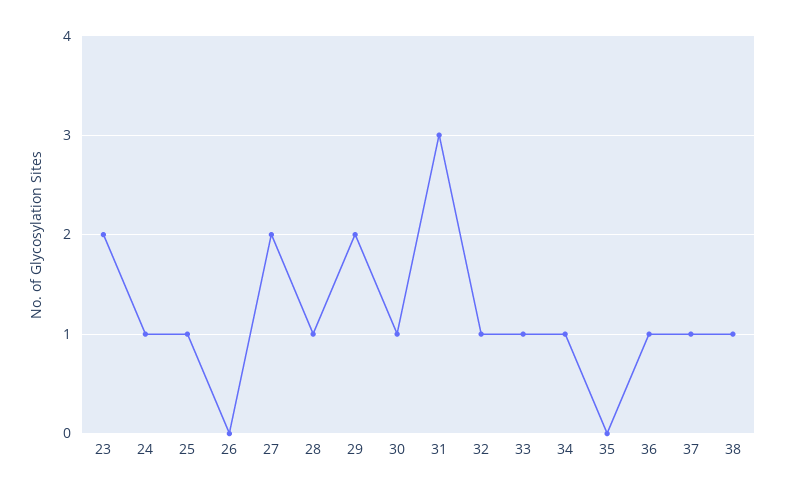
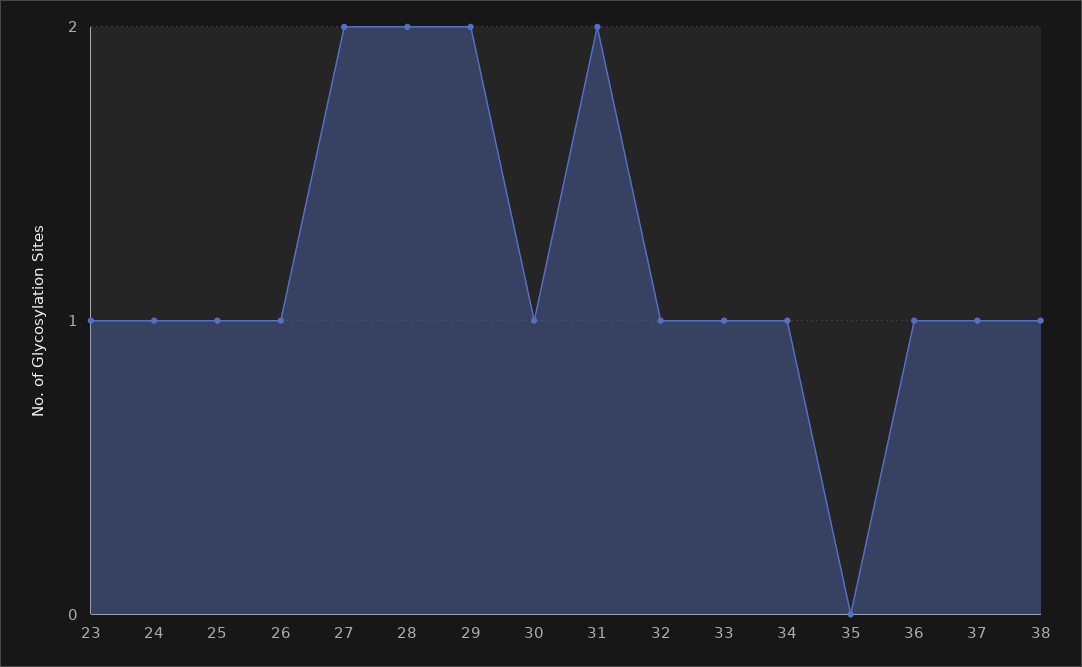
  {
-   "23": 2,
+   "23": 1,
    "24": 1,
    "25": 1,
-   "26": 0,
+   "26": 1,
    "27": 2,
-   "28": 1,
+   "28": 2,
    "29": 2,
    "30": 1,
-   "31": 3,
+   "31": 2,
    "32": 1,
    "33": 1,
    "34": 1,
    "35": 0,
    "36": 1,
    "37": 1,
    "38": 1
  }

